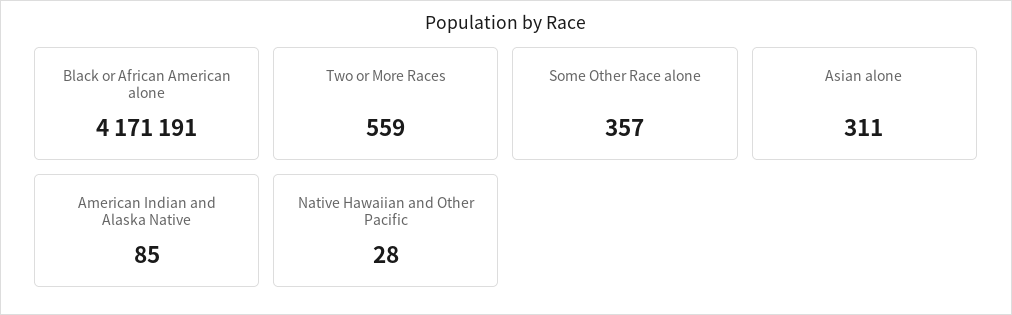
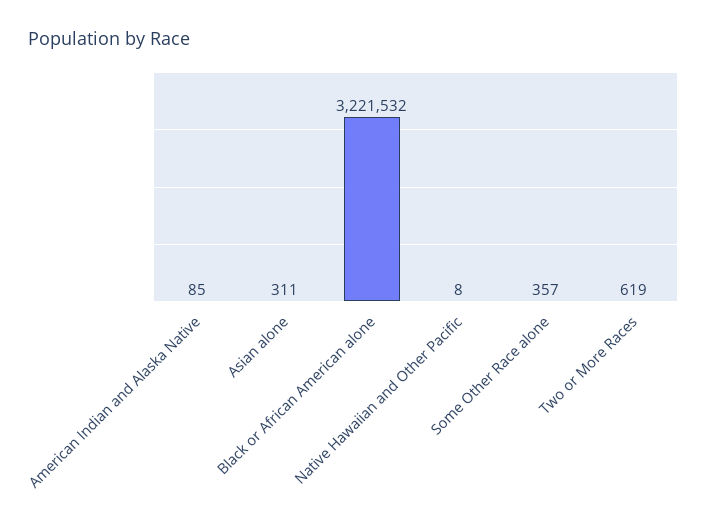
  {
-   "Black or African American alone": 4171191,
+   "Black or African American alone": 3221532,
-   "Two or More Races": 559,
+   "Two or More Races": 619,
    "Some Other Race alone": 357,
    "Asian alone": 311,
    "American Indian and Alaska Native": 85,
-   "Native Hawaiian and Other Pacific": 28
+   "Native Hawaiian and Other Pacific": 8
  }

